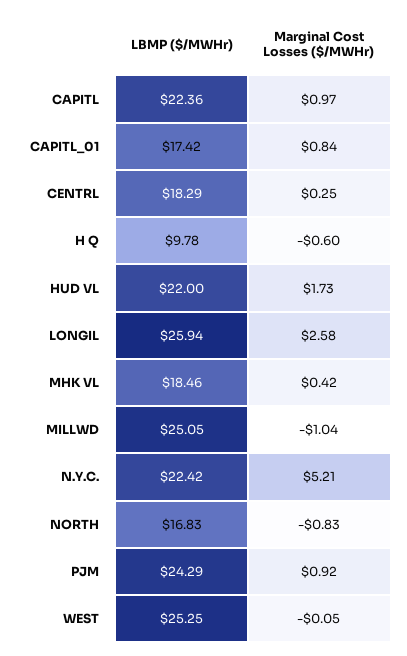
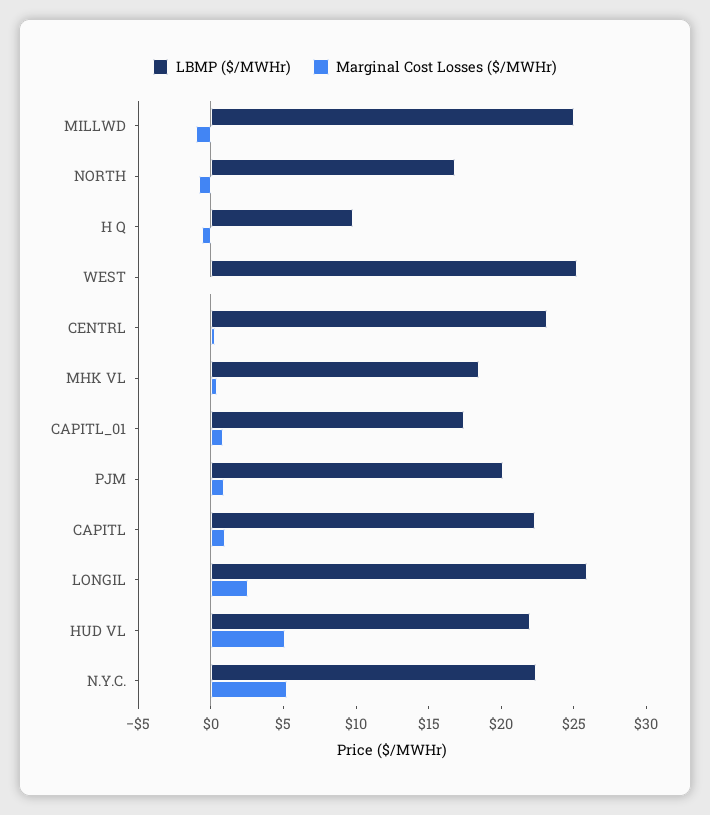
  {
    "LBMP ($/MWHr)": {
      "CAPITL": 22.36,
      "CAPITL_01": 17.42,
-     "CENTRL": 18.29,
+     "CENTRL": 23,
      "H Q": 9.78,
      "HUD VL": 22,
      "LONGIL": 25.94,
      "MHK VL": 18.46,
      "MILLWD": 25.05,
      "N.Y.C.": 22.42,
      "NORTH": 16.83,
-     "PJM": 24.29,
+     "PJM": 20,
      "WEST": 25.25
    },
    "Marginal Cost Losses ($/MWHr)": {
      "CAPITL": 0.97,
      "CAPITL_01": 0.84,
      "CENTRL": 0.25,
      "H Q": -0.6,
-     "HUD VL": 1.73,
+     "HUD VL": 5,
      "LONGIL": 2.58,
      "MHK VL": 0.42,
      "MILLWD": -1.04,
      "N.Y.C.": 5.21,
      "NORTH": -0.83,
      "PJM": 0.92,
      "WEST": -0.05
    }
  }

